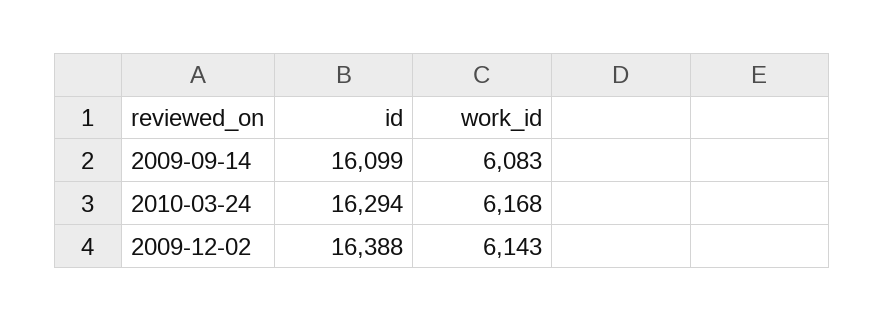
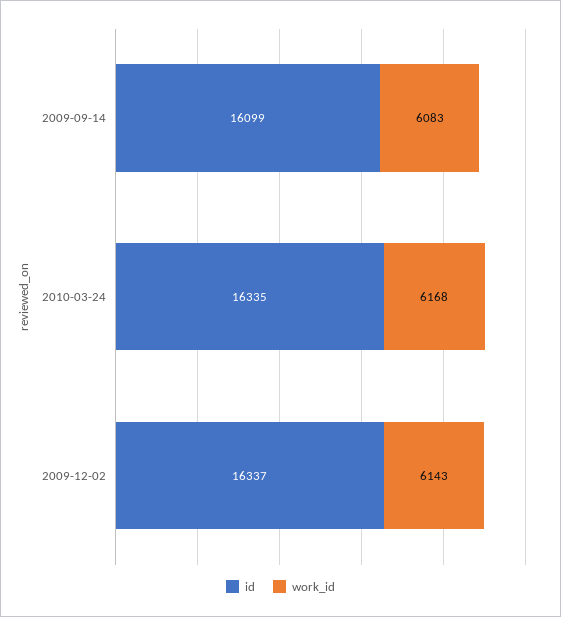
  {
    "id": {
      "2009-09-14": 16099,
-     "2010-03-24": 16294,
+     "2010-03-24": 16335,
-     "2009-12-02": 16388
+     "2009-12-02": 16337
    },
    "work_id": {
      "2009-09-14": 6083,
      "2010-03-24": 6168,
      "2009-12-02": 6143
    }
  }

